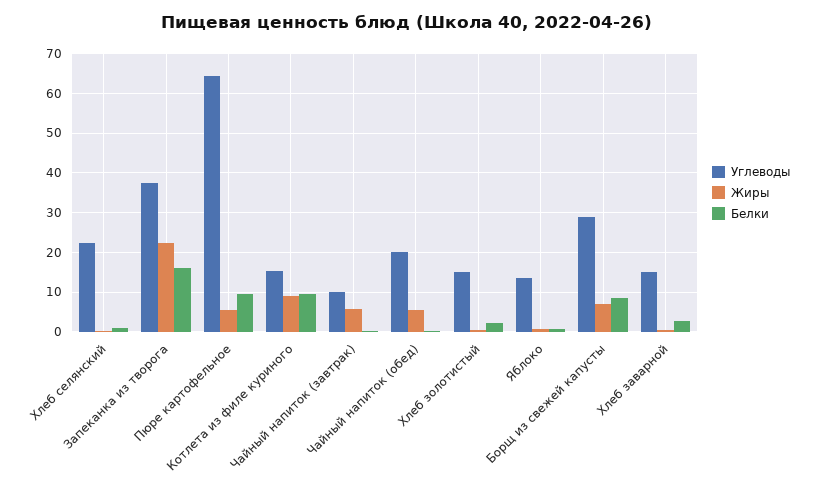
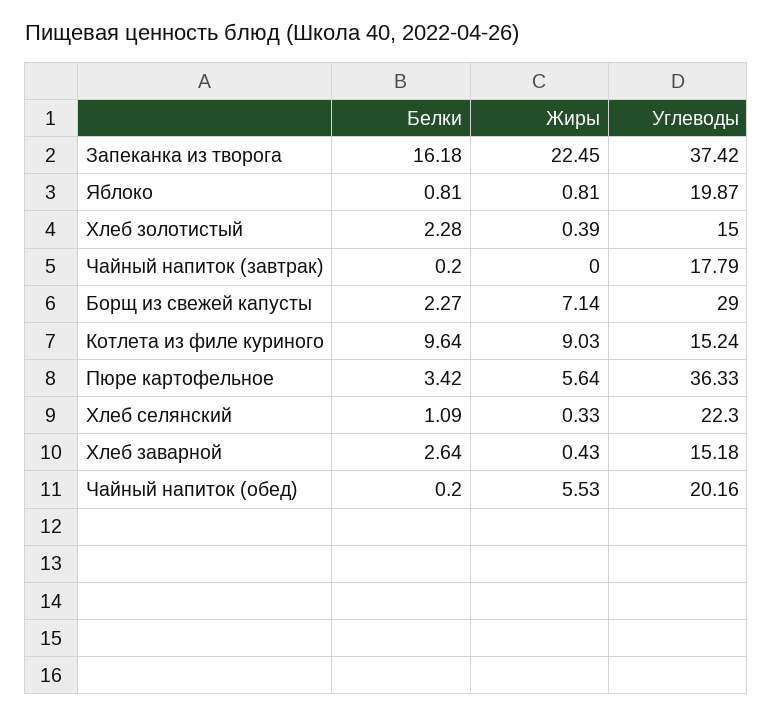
  {
    "Углеводы": {
      "Хлеб селянский": 22.3,
      "Запеканка из творога": 37.42,
-     "Пюре картофельное": 64,
+     "Пюре картофельное": 36.33,
      "Котлета из филе куриного": 15.24,
-     "Чайный напиток (завтрак)": 10,
+     "Чайный напиток (завтрак)": 17.79,
      "Чайный напиток (обед)": 20.16,
      "Хлеб золотистый": 15,
-     "Яблоко": 14,
+     "Яблоко": 19.87,
      "Борщ из свежей капусты": 29,
      "Хлеб заварной": 15.18
    },
    "Жиры": {
      "Хлеб селянский": 0.33,
      "Запеканка из творога": 22.45,
      "Пюре картофельное": 5.64,
      "Котлета из филе куриного": 9.03,
-     "Чайный напиток (завтрак)": 6,
+     "Чайный напиток (завтрак)": 0,
      "Чайный напиток (обед)": 5.53,
      "Хлеб золотистый": 0.39,
      "Яблоко": 0.81,
      "Борщ из свежей капусты": 7.14,
      "Хлеб заварной": 0.43
    },
    "Белки": {
      "Хлеб селянский": 1.09,
      "Запеканка из творога": 16.18,
-     "Пюре картофельное": 10,
+     "Пюре картофельное": 3.42,
      "Котлета из филе куриного": 9.64,
      "Чайный напиток (завтрак)": 0.2,
      "Чайный напиток (обед)": 0.2,
      "Хлеб золотистый": 2.28,
      "Яблоко": 0.81,
-     "Борщ из свежей капусты": 8,
+     "Борщ из свежей капусты": 2.27,
      "Хлеб заварной": 2.64
    }
  }

